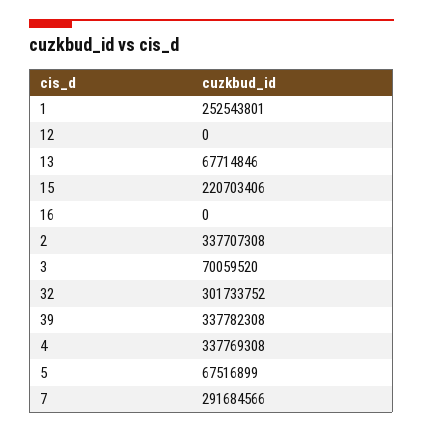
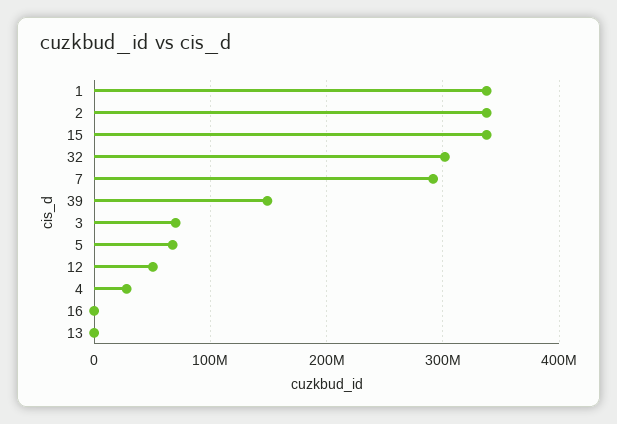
  {
-   "1": 252543801,
+   "1": 340000000,
-   "12": 0,
+   "12": 50000000,
-   "13": 67714846,
+   "13": 0,
-   "15": 220703406,
+   "15": 340000000,
    "16": 0,
    "2": 337707308,
    "3": 70059520,
    "32": 301733752,
-   "39": 337782308,
+   "39": 150000000,
-   "4": 337769308,
+   "4": 30000000,
    "5": 67516899,
    "7": 291684566
  }

